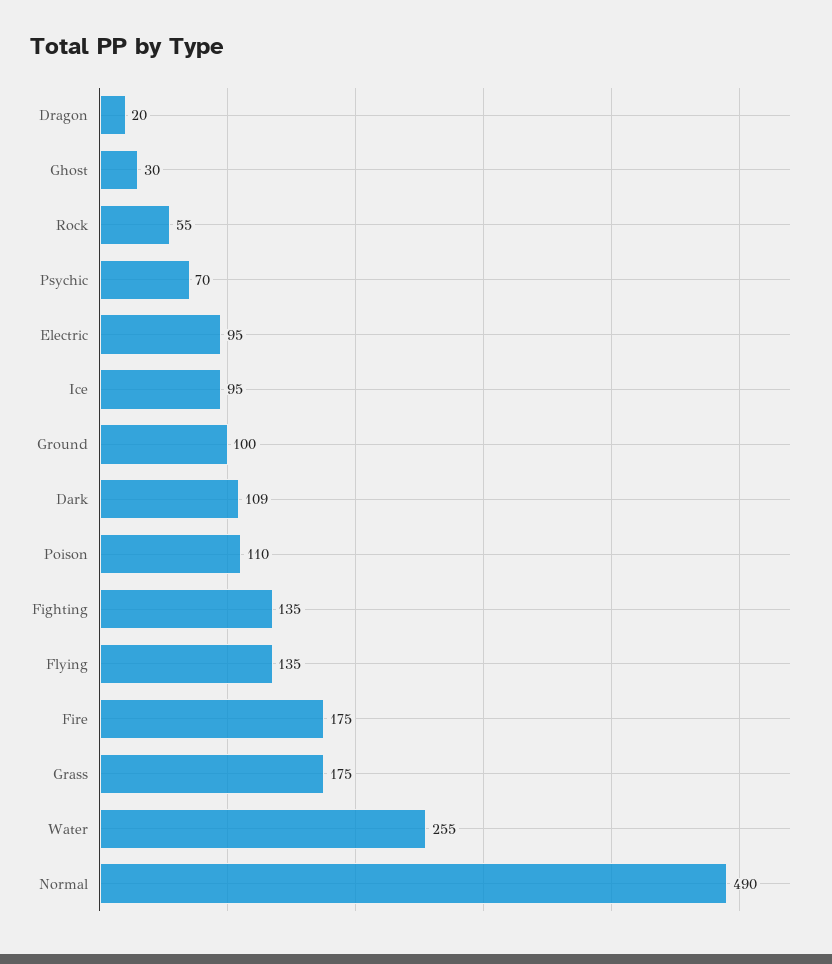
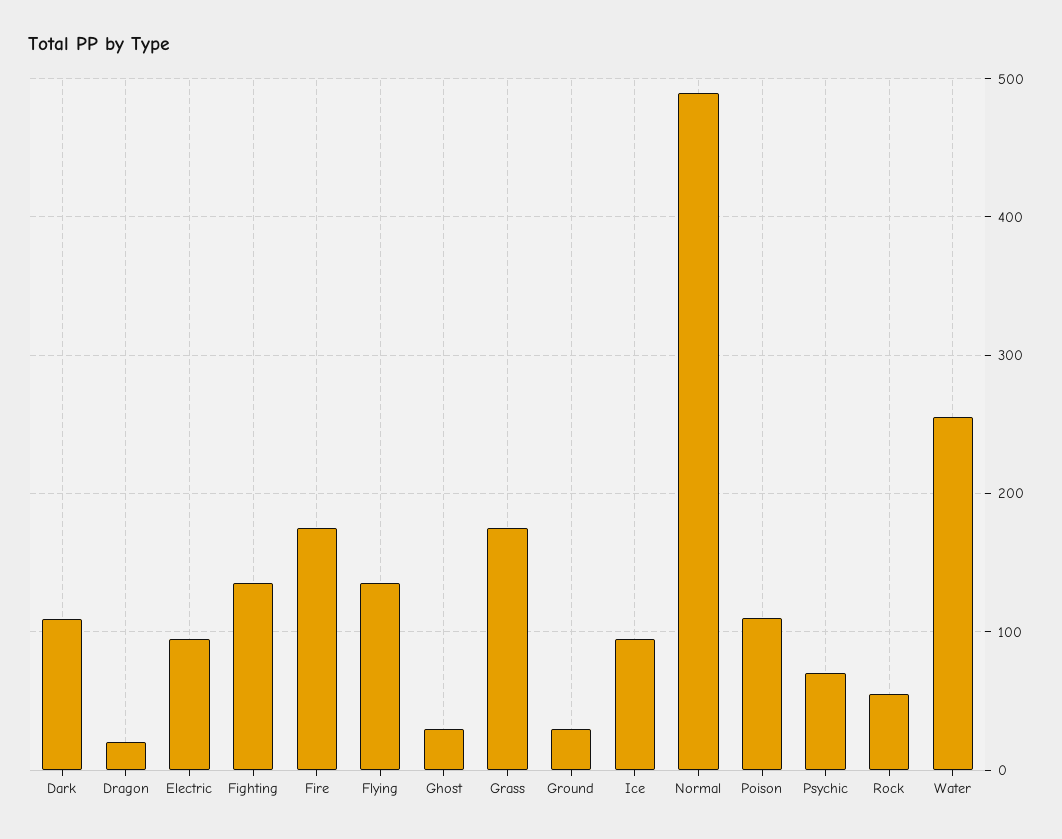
  {
    "Dragon": 20,
    "Ghost": 30,
    "Rock": 55,
    "Psychic": 70,
    "Electric": 95,
    "Ice": 95,
-   "Ground": 100,
+   "Ground": 30,
    "Dark": 109,
    "Poison": 110,
    "Fighting": 135,
    "Flying": 135,
    "Fire": 175,
    "Grass": 175,
    "Water": 255,
    "Normal": 490
  }

